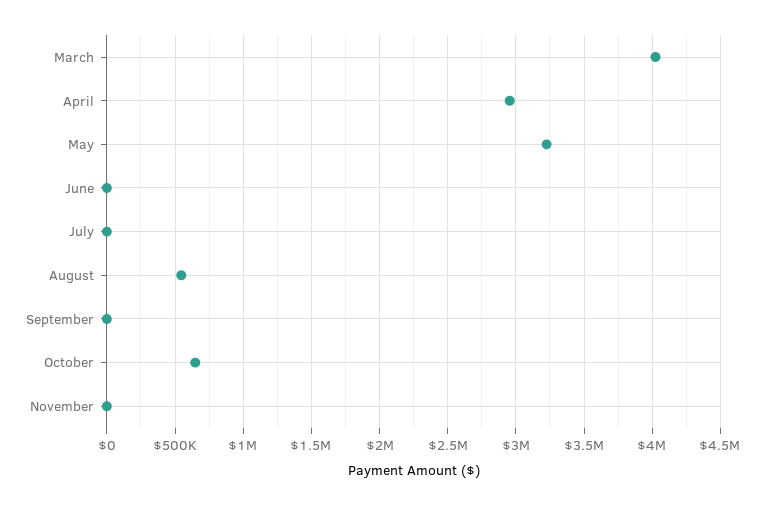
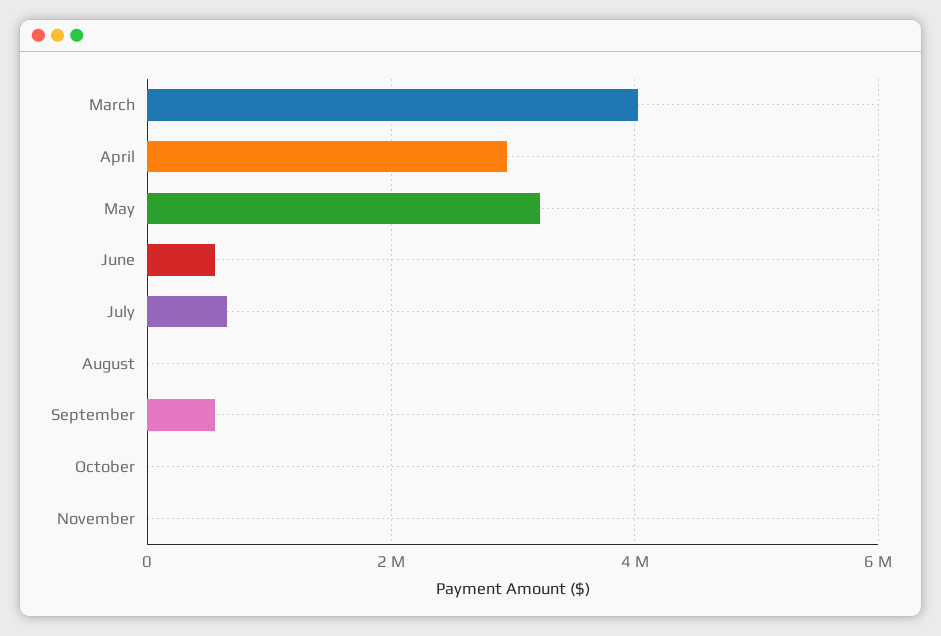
  {
    "March": 4000000,
    "April": 2950000,
    "May": 3250000,
-   "June": 0,
+   "June": 600000,
-   "July": 0,
+   "July": 600000,
-   "August": 550000,
+   "August": 0,
-   "September": 0,
+   "September": 600000,
-   "October": 650000,
+   "October": 0,
    "November": 0
  }

